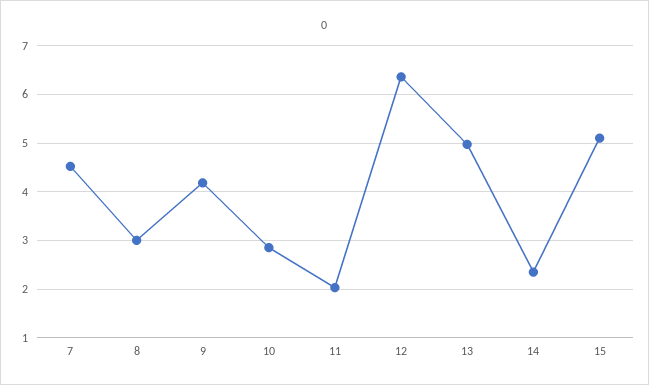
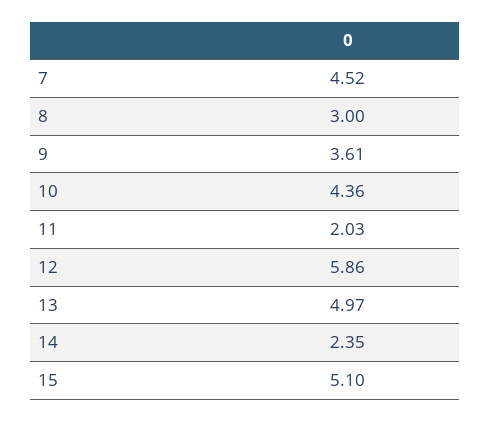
  {
    "7": 4.52,
    "8": 3,
-   "9": 4.2,
+   "9": 3.61,
-   "10": 2.8,
+   "10": 4.36,
    "11": 2.03,
-   "12": 6.4,
+   "12": 5.86,
    "13": 4.97,
    "14": 2.35,
    "15": 5.1
  }

